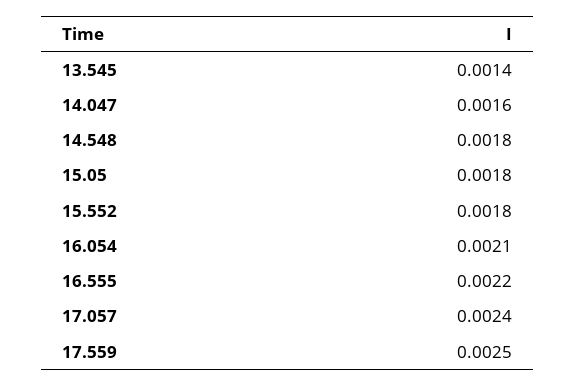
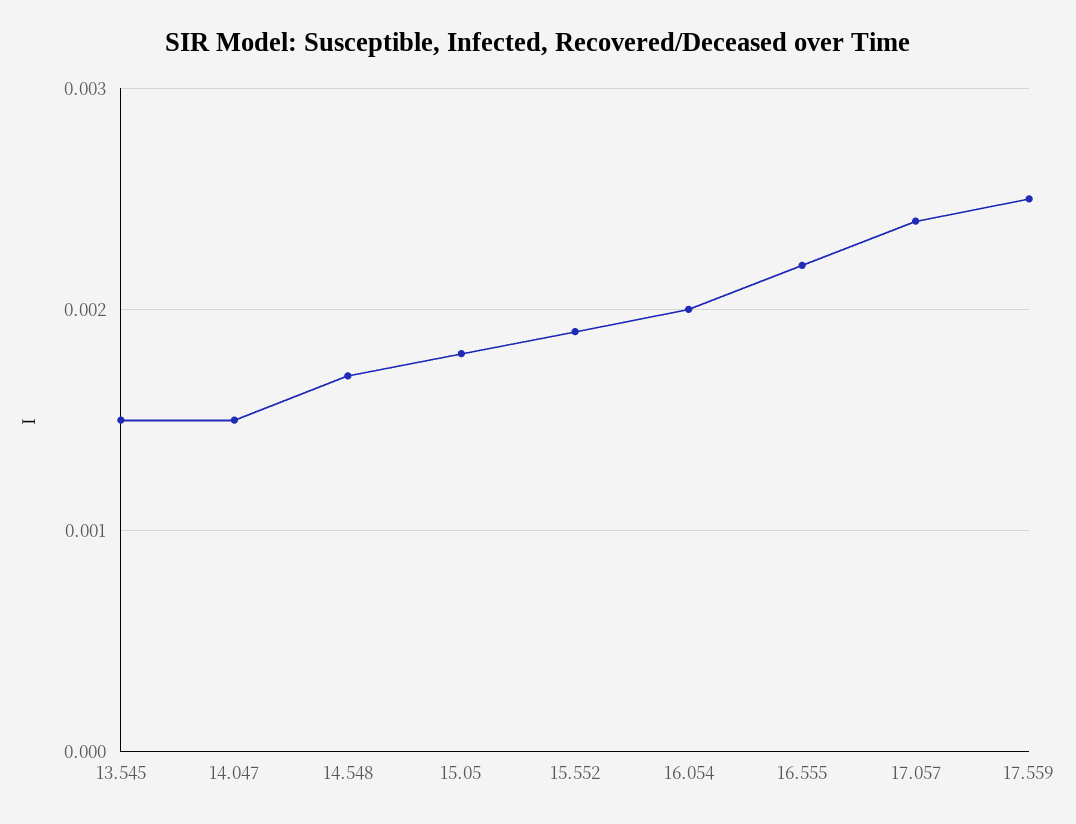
  {
-   "13.545": 0.0014,
+   "13.545": 0.0015,
-   "14.047": 0.0016,
+   "14.047": 0.0015,
-   "14.548": 0.0018,
+   "14.548": 0.0017,
    "15.05": 0.0018,
-   "15.552": 0.0018,
+   "15.552": 0.0019,
-   "16.054": 0.0021,
+   "16.054": 0.002,
    "16.555": 0.0022,
    "17.057": 0.0024,
    "17.559": 0.0025
  }

